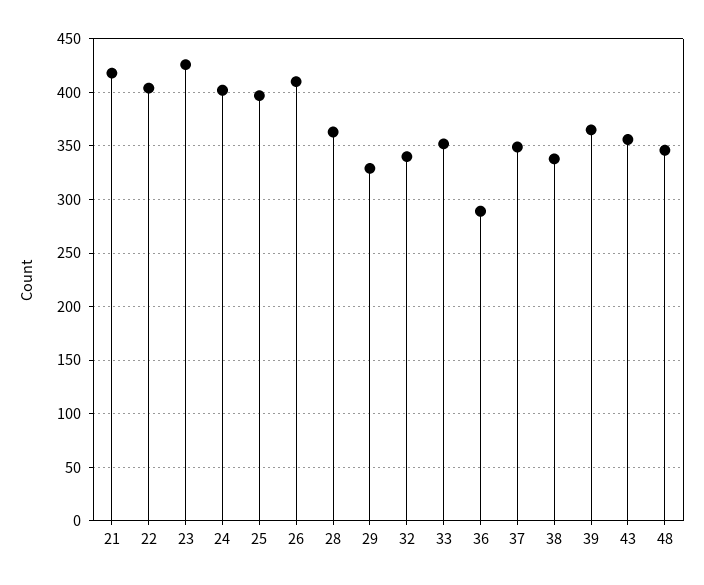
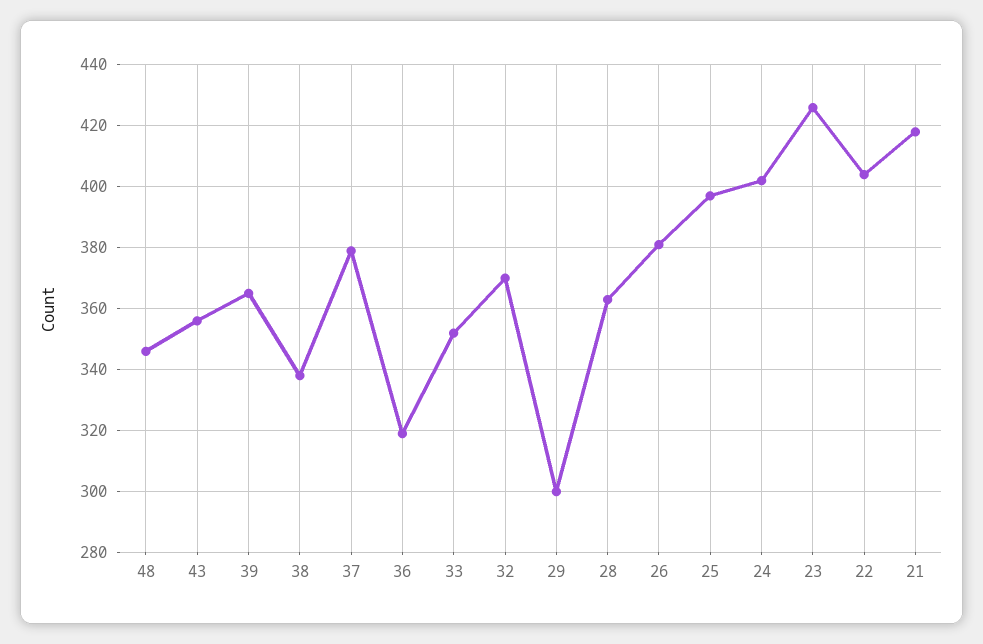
  {
    "21": 420,
    "22": 405,
    "23": 425,
    "24": 400,
    "25": 395,
-   "26": 410,
+   "26": 380,
    "28": 365,
-   "29": 330,
+   "29": 300,
-   "32": 340,
+   "32": 370,
    "33": 350,
-   "36": 290,
+   "36": 320,
-   "37": 350,
+   "37": 380,
    "38": 340,
    "39": 365,
    "43": 355,
    "48": 345
  }

